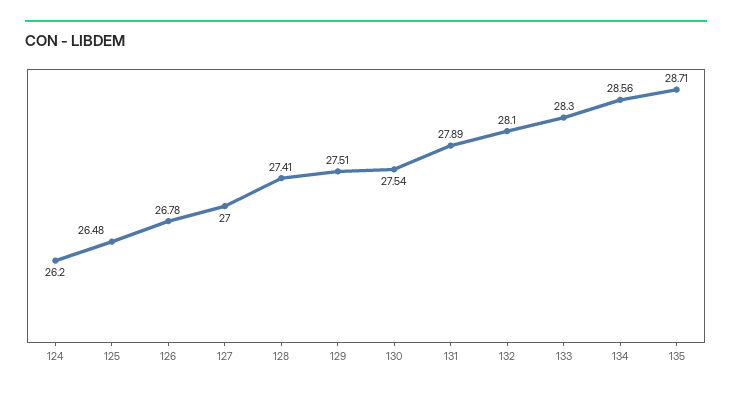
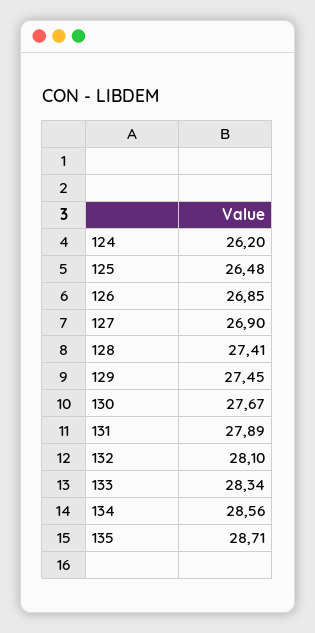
  {
    "124": 26.2,
    "125": 26.48,
-   "126": 26.78,
+   "126": 26.85,
-   "127": 27,
+   "127": 26.9,
    "128": 27.41,
-   "129": 27.51,
+   "129": 27.45,
-   "130": 27.54,
+   "130": 27.67,
    "131": 27.89,
    "132": 28.1,
-   "133": 28.3,
+   "133": 28.34,
    "134": 28.56,
    "135": 28.71
  }

